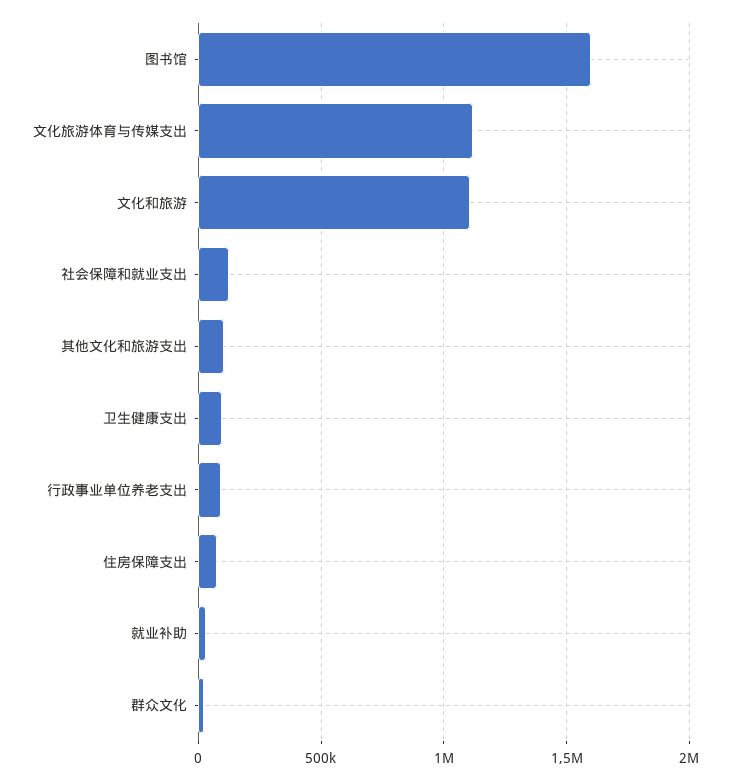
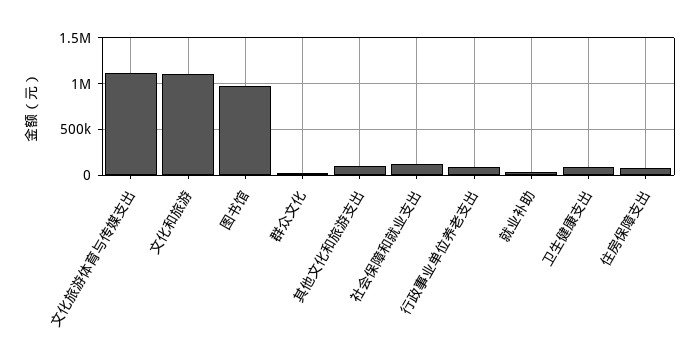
  {
-   "图书馆": 1600000,
+   "图书馆": 1000000,
    "文化旅游体育与传媒支出": 1100000,
    "文化和旅游": 1100000,
    "社会保障和就业支出": 150000,
    "其他文化和旅游支出": 100000,
    "卫生健康支出": 100000,
    "行政事业单位养老支出": 100000,
    "住房保障支出": 100000,
    "就业补助": 50000,
    "群众文化": 0
  }

